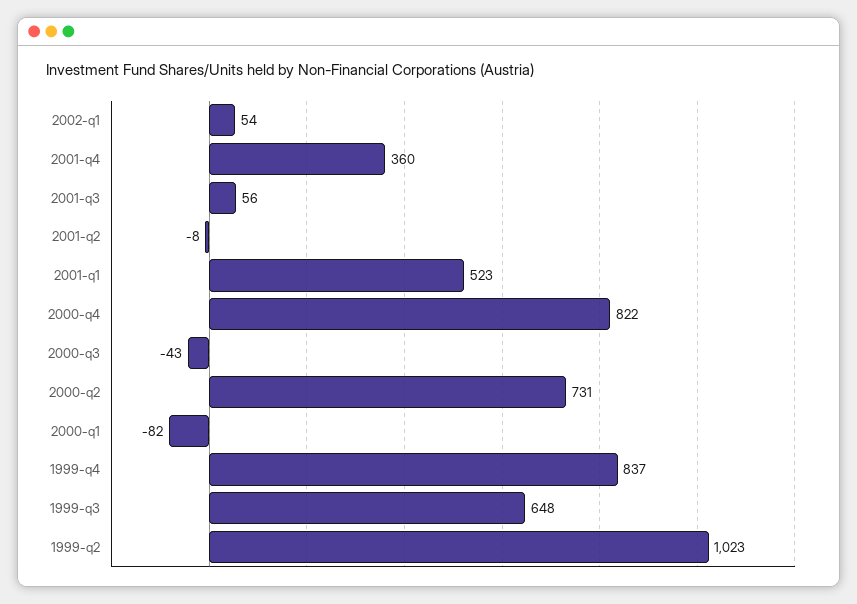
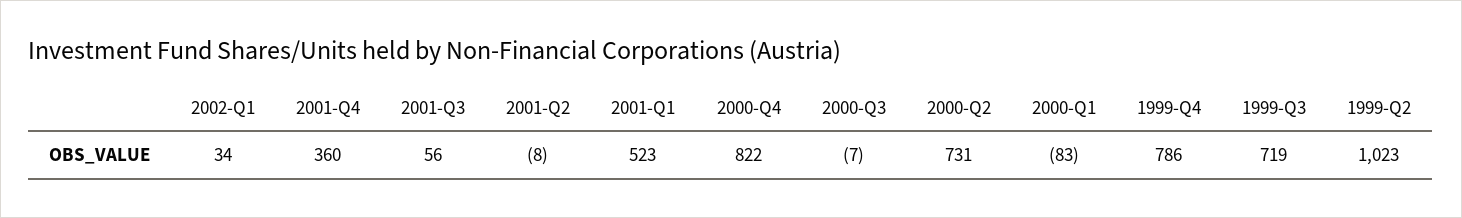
  {
-   "2002-q1": 54,
+   "2002-q1": 34,
    "2001-q4": 360,
    "2001-q3": 56,
    "2001-q2": -8,
    "2001-q1": 523,
    "2000-q4": 822,
-   "2000-q3": -43,
+   "2000-q3": -7,
    "2000-q2": 731,
-   "2000-q1": -82,
+   "2000-q1": -83,
-   "1999-q4": 837,
+   "1999-q4": 786,
-   "1999-q3": 648,
+   "1999-q3": 719,
    "1999-q2": 1023
  }

